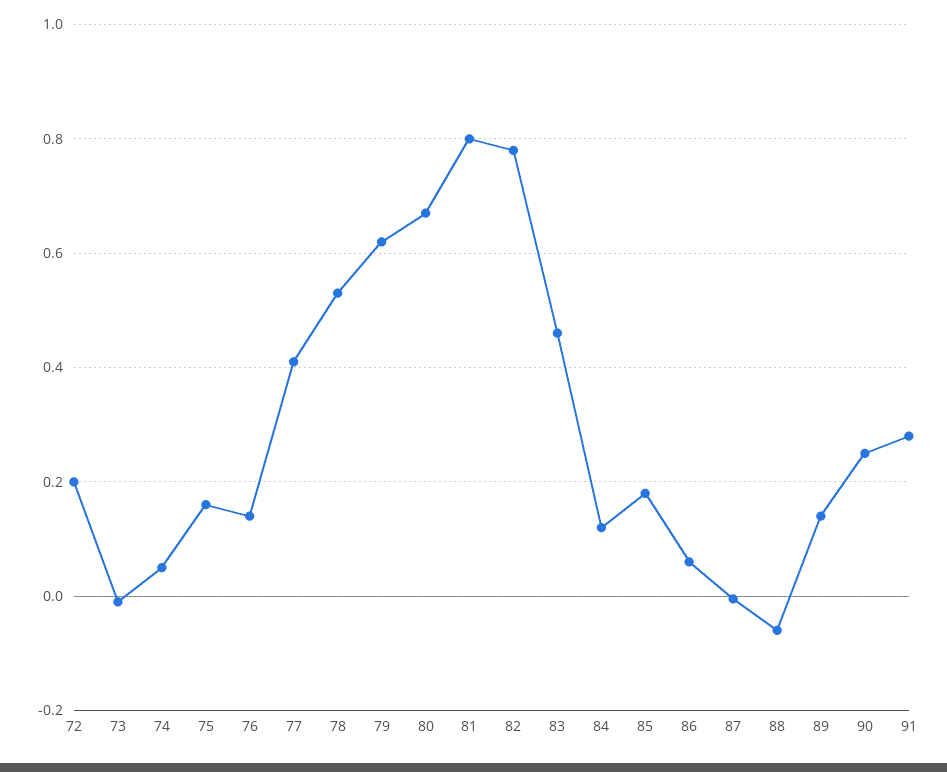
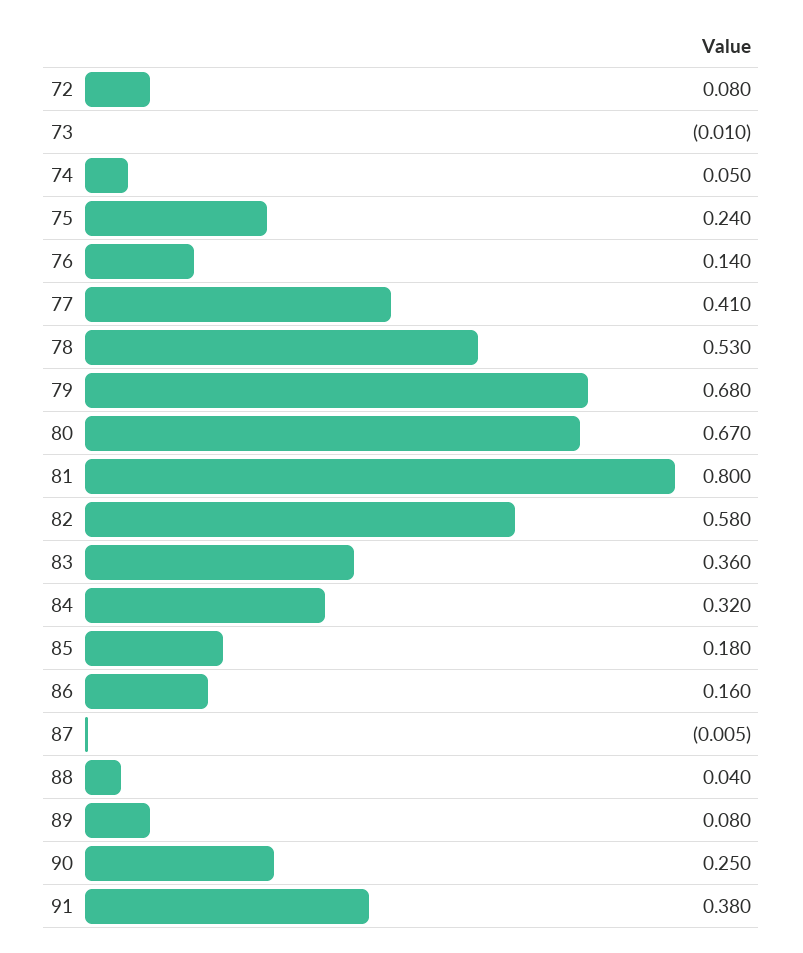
  {
-   "72": 0.2,
+   "72": 0.08,
    "73": -0.01,
    "74": 0.05,
-   "75": 0.16,
+   "75": 0.24,
    "76": 0.14,
    "77": 0.41,
    "78": 0.53,
-   "79": 0.62,
+   "79": 0.68,
    "80": 0.67,
    "81": 0.8,
-   "82": 0.78,
+   "82": 0.58,
-   "83": 0.46,
+   "83": 0.36,
-   "84": 0.12,
+   "84": 0.32,
    "85": 0.18,
-   "86": 0.06,
+   "86": 0.16,
    "87": -0.005,
-   "88": -0.06,
+   "88": 0.04,
-   "89": 0.14,
+   "89": 0.08,
    "90": 0.25,
-   "91": 0.28
+   "91": 0.38
  }

